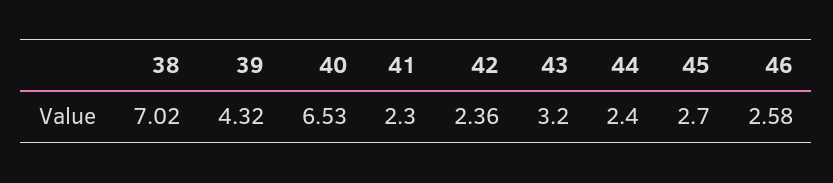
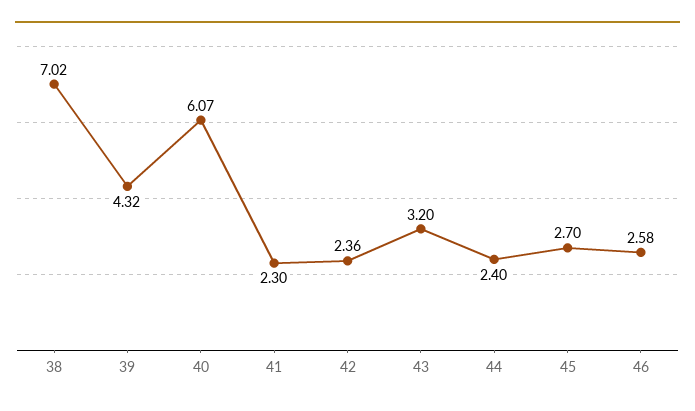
  {
    "38": 7.02,
    "39": 4.32,
-   "40": 6.53,
+   "40": 6.07,
    "41": 2.3,
    "42": 2.36,
    "43": 3.2,
    "44": 2.4,
    "45": 2.7,
    "46": 2.58
  }

